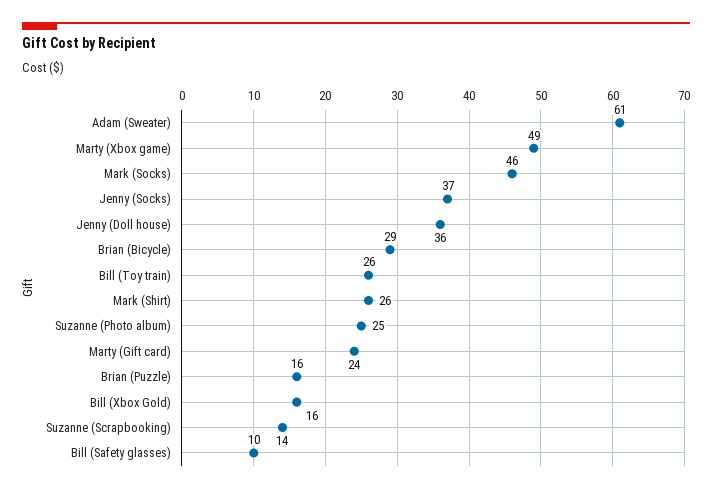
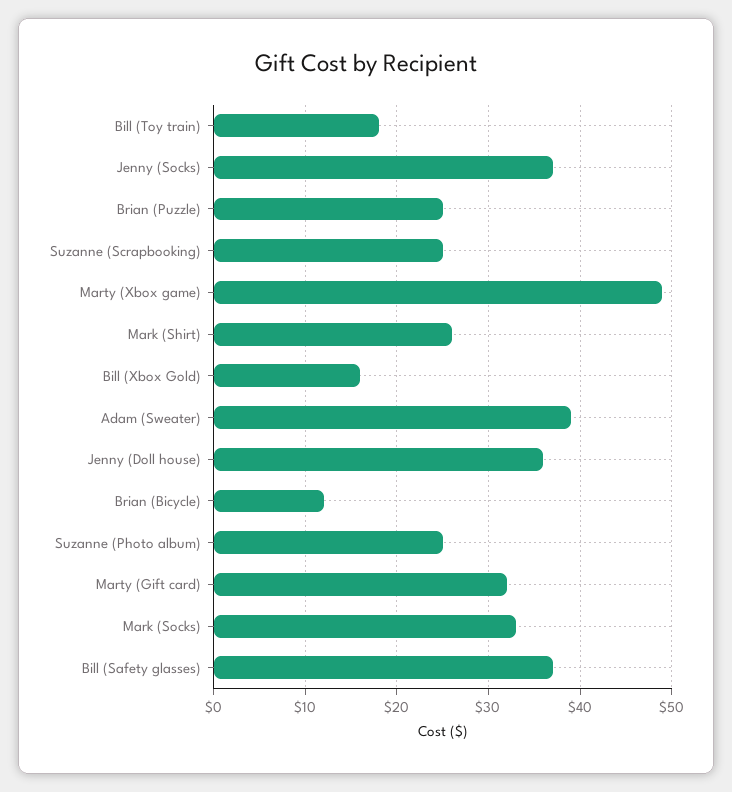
  {
-   "Adam (Sweater)": 61,
+   "Adam (Sweater)": 39,
    "Marty (Xbox game)": 49,
-   "Mark (Socks)": 46,
+   "Mark (Socks)": 33,
    "Jenny (Socks)": 37,
    "Jenny (Doll house)": 36,
-   "Brian (Bicycle)": 29,
+   "Brian (Bicycle)": 12,
-   "Bill (Toy train)": 26,
+   "Bill (Toy train)": 18,
    "Mark (Shirt)": 26,
    "Suzanne (Photo album)": 25,
-   "Marty (Gift card)": 24,
+   "Marty (Gift card)": 32,
-   "Brian (Puzzle)": 16,
+   "Brian (Puzzle)": 25,
    "Bill (Xbox Gold)": 16,
-   "Suzanne (Scrapbooking)": 14,
+   "Suzanne (Scrapbooking)": 25,
-   "Bill (Safety glasses)": 10
+   "Bill (Safety glasses)": 37
  }

